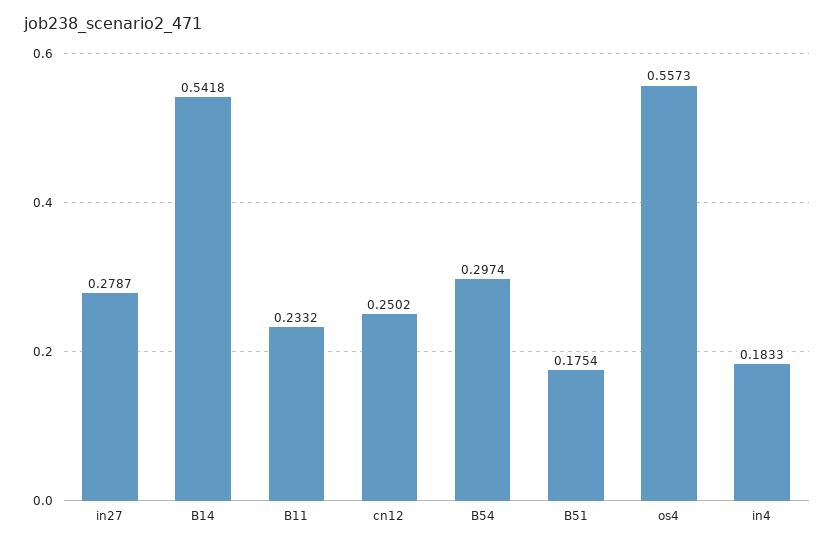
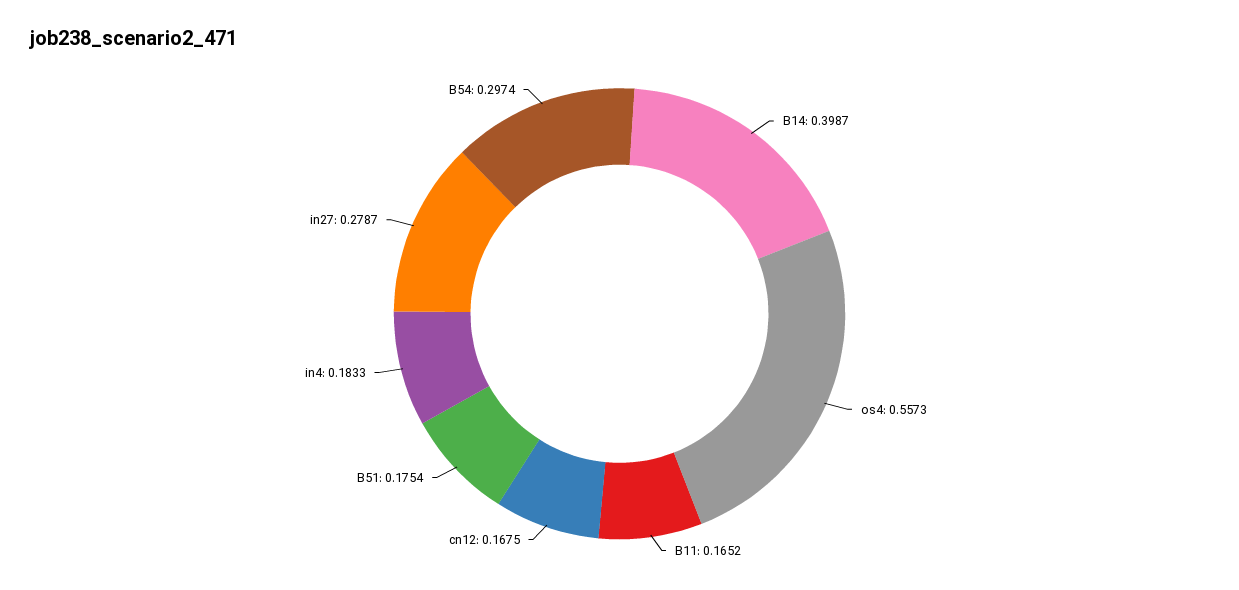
  {
    "in27": 0.2787,
-   "B14": 0.5418,
+   "B14": 0.3987,
-   "B11": 0.2332,
+   "B11": 0.1652,
-   "cn12": 0.2502,
+   "cn12": 0.1675,
    "B54": 0.2974,
    "B51": 0.1754,
    "os4": 0.5573,
    "in4": 0.1833
  }

